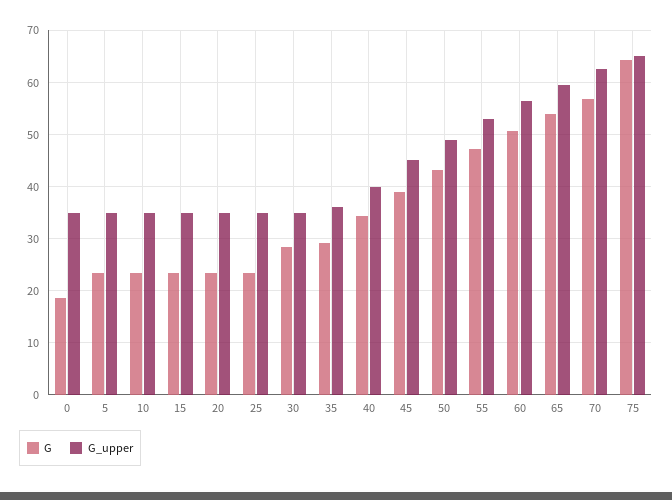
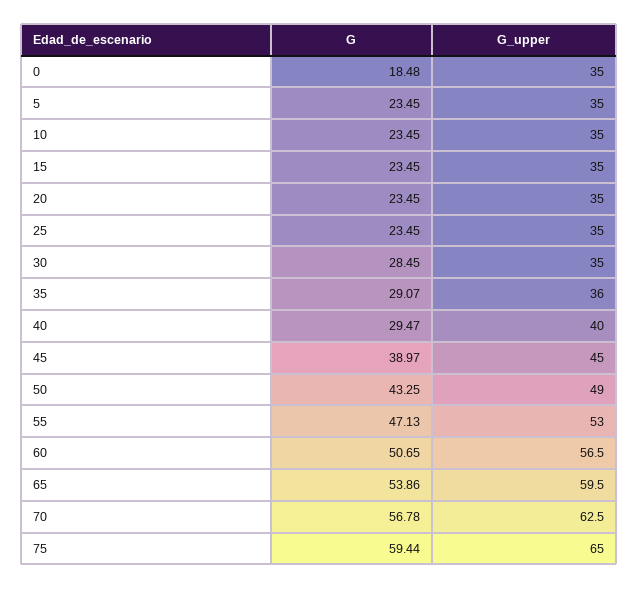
  {
    "G": {
      "0": 18.48,
      "5": 23.45,
      "10": 23.45,
      "15": 23.45,
      "20": 23.45,
      "25": 23.45,
      "30": 28.45,
      "35": 29.07,
-     "40": 34,
+     "40": 29.47,
      "45": 38.97,
      "50": 43.25,
      "55": 47.13,
      "60": 50.65,
      "65": 53.86,
      "70": 56.78,
-     "75": 64
+     "75": 59.44
    },
    "G_upper": {
      "0": 35,
      "5": 35,
      "10": 35,
      "15": 35,
      "20": 35,
      "25": 35,
      "30": 35,
      "35": 36,
      "40": 40,
      "45": 45,
      "50": 49,
      "55": 53,
      "60": 56.5,
      "65": 59.5,
      "70": 62.5,
      "75": 65
    }
  }

